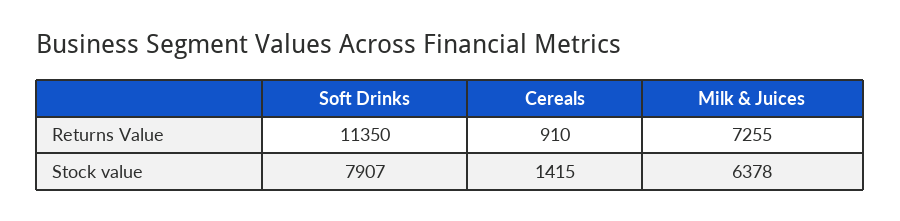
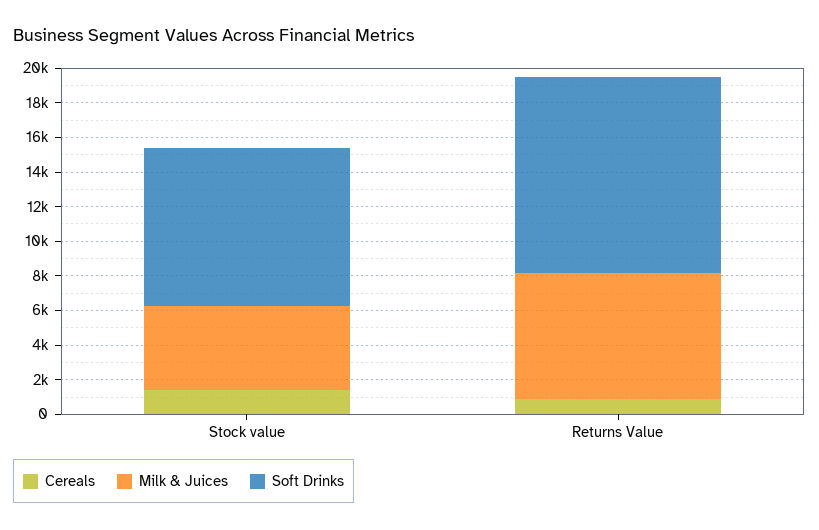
  {
    "Soft Drinks": {
      "Returns Value": 11350,
-     "Stock value": 7907
+     "Stock value": 9000
    },
    "Cereals": {
      "Returns Value": 910,
      "Stock value": 1415
    },
    "Milk & Juices": {
      "Returns Value": 7255,
-     "Stock value": 6378
+     "Stock value": 5000
    }
  }

